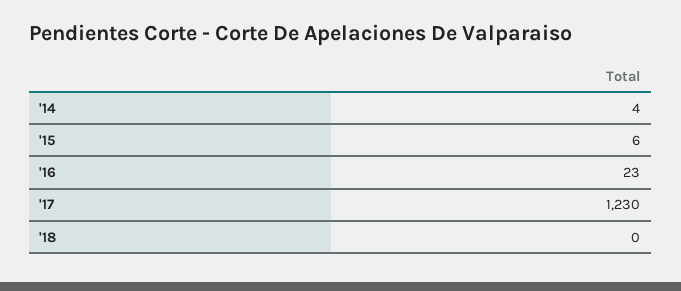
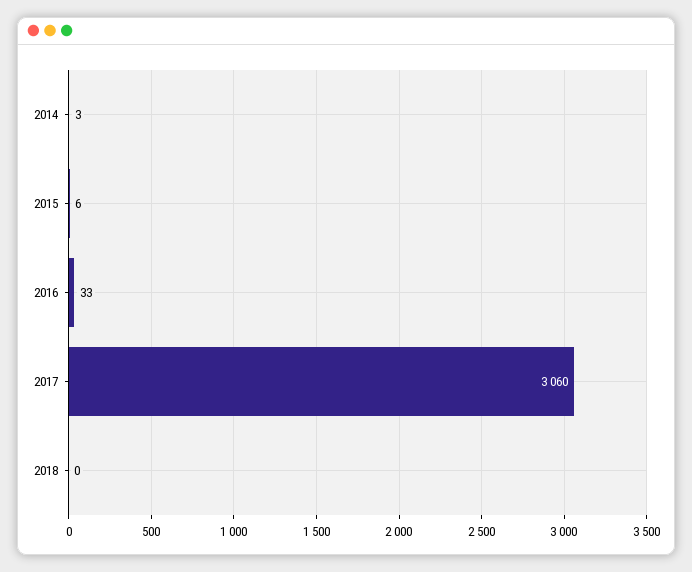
  {
-   "'14": 4,
+   "'14": 3,
    "'15": 6,
-   "'16": 23,
+   "'16": 33,
-   "'17": 1230,
+   "'17": 3060,
    "'18": 0
  }

